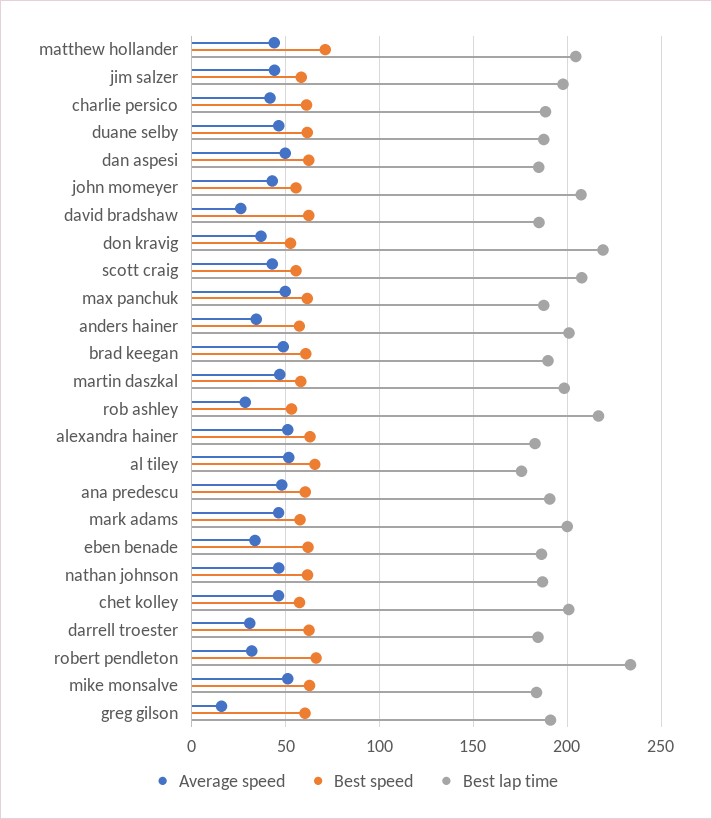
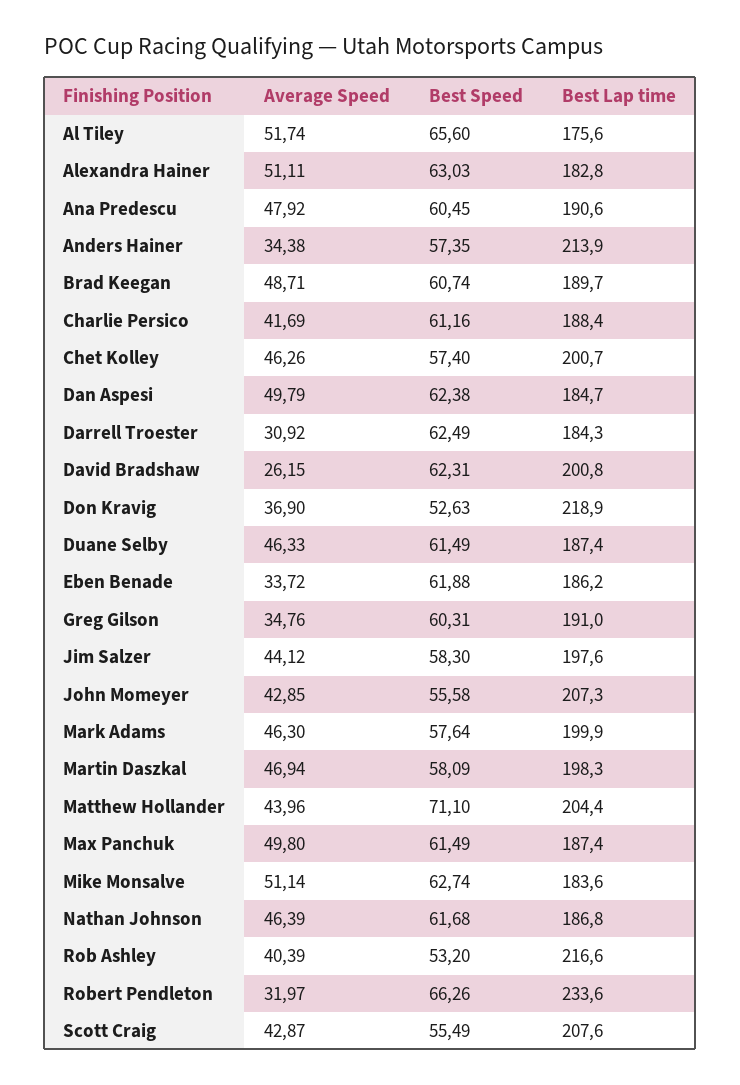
  {
    "Average speed": {
      "matthew hollander": 43.96,
      "jim salzer": 44.12,
      "charlie persico": 41.69,
      "duane selby": 46.33,
      "dan aspesi": 49.79,
      "john momeyer": 42.85,
      "david bradshaw": 26.15,
      "don kravig": 36.9,
      "scott craig": 42.87,
      "max panchuk": 49.8,
      "anders hainer": 34.38,
      "brad keegan": 48.71,
      "martin daszkal": 46.94,
-     "rob ashley": 30,
+     "rob ashley": 40.39,
      "alexandra hainer": 51.11,
      "al tiley": 51.74,
      "ana predescu": 47.92,
      "mark adams": 46.3,
      "eben benade": 33.72,
      "nathan johnson": 46.39,
      "chet kolley": 46.26,
      "darrell troester": 30.92,
      "robert pendleton": 31.97,
      "mike monsalve": 51.14,
-     "greg gilson": 15
+     "greg gilson": 34.76
    },
    "Best speed": {
      "matthew hollander": 71.1,
      "jim salzer": 58.3,
      "charlie persico": 61.16,
      "duane selby": 61.49,
      "dan aspesi": 62.38,
      "john momeyer": 55.58,
      "david bradshaw": 62.31,
      "don kravig": 52.63,
      "scott craig": 55.49,
      "max panchuk": 61.49,
      "anders hainer": 57.35,
      "brad keegan": 60.74,
      "martin daszkal": 58.09,
      "rob ashley": 53.2,
      "alexandra hainer": 63.03,
      "al tiley": 65.6,
      "ana predescu": 60.45,
      "mark adams": 57.64,
      "eben benade": 61.88,
      "nathan johnson": 61.68,
      "chet kolley": 57.4,
      "darrell troester": 62.49,
      "robert pendleton": 66.26,
      "mike monsalve": 62.74,
      "greg gilson": 60.31
    },
    "Best lap time": {
      "matthew hollander": 204.4,
      "jim salzer": 197.6,
      "charlie persico": 188.4,
      "duane selby": 187.4,
      "dan aspesi": 184.7,
      "john momeyer": 207.3,
-     "david bradshaw": 185,
+     "david bradshaw": 200.8,
      "don kravig": 218.9,
      "scott craig": 207.6,
      "max panchuk": 187.4,
-     "anders hainer": 200,
+     "anders hainer": 213.9,
      "brad keegan": 189.7,
      "martin daszkal": 198.3,
      "rob ashley": 216.6,
      "alexandra hainer": 182.8,
      "al tiley": 175.6,
      "ana predescu": 190.6,
      "mark adams": 199.9,
      "eben benade": 186.2,
      "nathan johnson": 186.8,
      "chet kolley": 200.7,
      "darrell troester": 184.3,
      "robert pendleton": 233.6,
      "mike monsalve": 183.6,
      "greg gilson": 191
    }
  }

